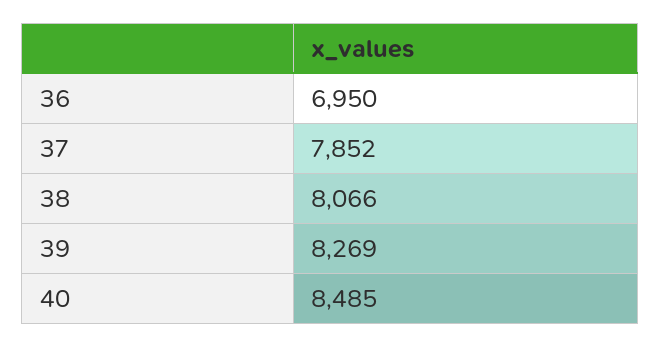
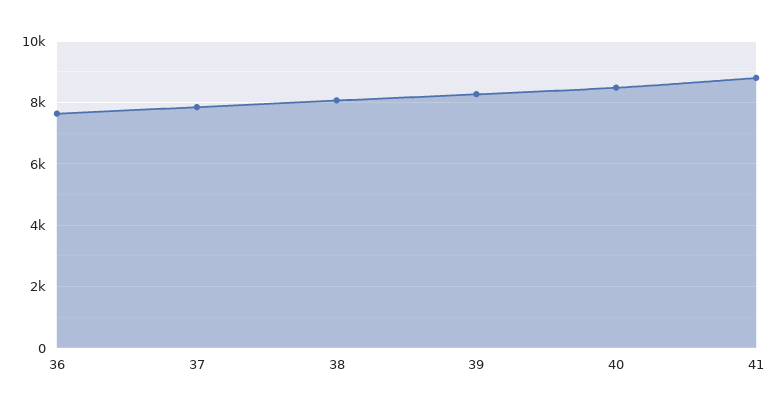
  {
-   "36": 6950,
+   "36": 7600,
    "37": 7852,
    "38": 8066,
    "39": 8269,
-   "40": 8485
+   "40": 8485,
+   "41": 8800
  }

